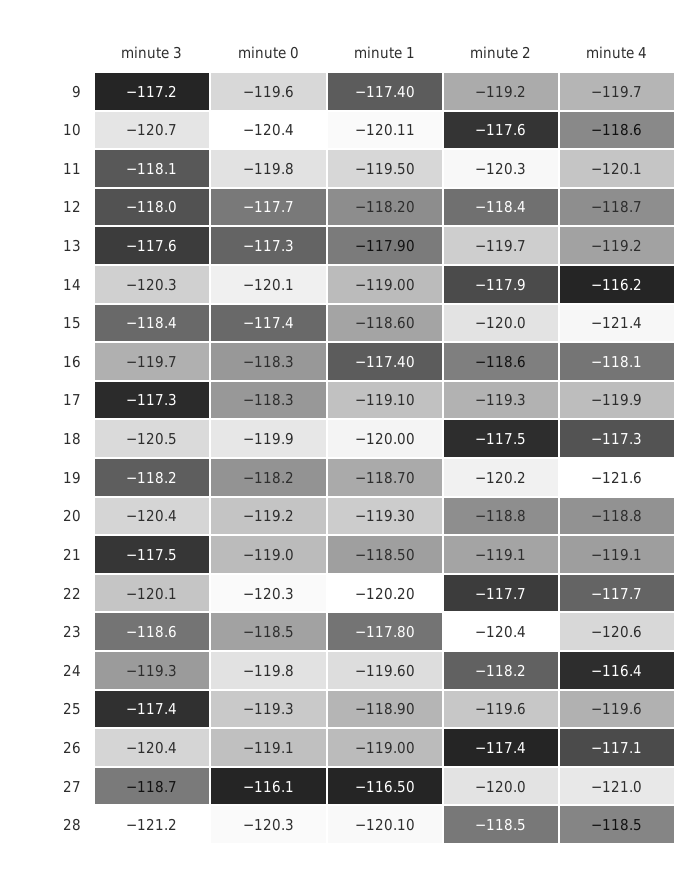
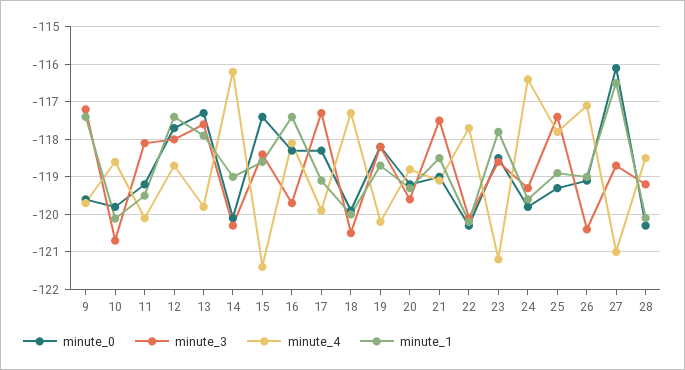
  {
    "minute 3": {
      "9": -117.2,
      "10": -120.7,
      "11": -118.1,
      "12": -118,
      "13": -117.6,
      "14": -120.3,
      "15": -118.4,
      "16": -119.7,
      "17": -117.3,
      "18": -120.5,
      "19": -118.2,
-     "20": -120.4,
+     "20": -119.6,
      "21": -117.5,
      "22": -120.1,
      "23": -118.6,
      "24": -119.3,
      "25": -117.4,
      "26": -120.4,
      "27": -118.7,
-     "28": -121.2
+     "28": -119.2
    },
    "minute 0": {
      "9": -119.6,
-     "10": -120.4,
+     "10": -119.8,
-     "11": -119.8,
+     "11": -119.2,
      "12": -117.7,
      "13": -117.3,
      "14": -120.1,
      "15": -117.4,
      "16": -118.3,
      "17": -118.3,
      "18": -119.9,
      "19": -118.2,
      "20": -119.2,
      "21": -119,
      "22": -120.3,
      "23": -118.5,
      "24": -119.8,
      "25": -119.3,
      "26": -119.1,
      "27": -116.1,
      "28": -120.3
    },
    "minute 1": {
      "9": -117.4,
      "10": -120.11,
      "11": -119.5,
-     "12": -118.2,
+     "12": -117.4,
      "13": -117.9,
      "14": -119,
      "15": -118.6,
      "16": -117.4,
      "17": -119.1,
      "18": -120,
      "19": -118.7,
      "20": -119.3,
      "21": -118.5,
      "22": -120.2,
      "23": -117.8,
      "24": -119.6,
      "25": -118.9,
      "26": -119,
      "27": -116.5,
      "28": -120.1
    },
-   "minute 2": {
-     "9": -119.2,
-     "10": -117.6,
-     "11": -120.3,
-     "12": -118.4,
-     "13": -119.7,
-     "14": -117.9,
-     "15": -120,
-     "16": -118.6,
-     "17": -119.3,
-     "18": -117.5,
-     "19": -120.2,
-     "20": -118.8,
-     "21": -119.1,
-     "22": -117.7,
-     "23": -120.4,
-     "24": -118.2,
-     "25": -119.6,
-     "26": -117.4,
-     "27": -120,
-     "28": -118.5
-   },
    "minute 4": {
      "9": -119.7,
      "10": -118.6,
      "11": -120.1,
      "12": -118.7,
-     "13": -119.2,
+     "13": -119.8,
      "14": -116.2,
      "15": -121.4,
      "16": -118.1,
      "17": -119.9,
      "18": -117.3,
-     "19": -121.6,
+     "19": -120.2,
      "20": -118.8,
      "21": -119.1,
      "22": -117.7,
-     "23": -120.6,
+     "23": -121.2,
      "24": -116.4,
-     "25": -119.6,
+     "25": -117.8,
      "26": -117.1,
      "27": -121,
      "28": -118.5
    }
  }

